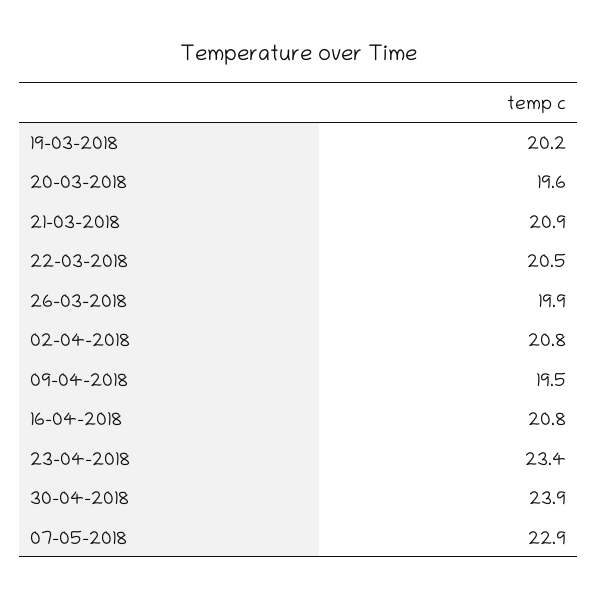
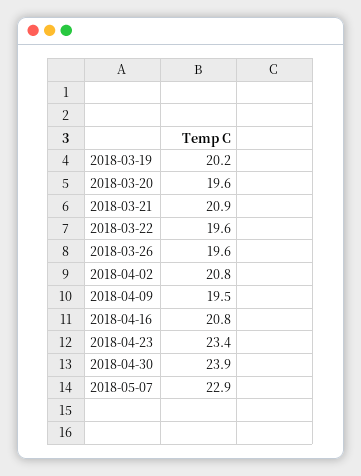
  {
    "19-03-2018": 20.2,
    "20-03-2018": 19.6,
    "21-03-2018": 20.9,
-   "22-03-2018": 20.5,
+   "22-03-2018": 19.6,
-   "26-03-2018": 19.9,
+   "26-03-2018": 19.6,
    "02-04-2018": 20.8,
    "09-04-2018": 19.5,
    "16-04-2018": 20.8,
    "23-04-2018": 23.4,
    "30-04-2018": 23.9,
    "07-05-2018": 22.9
  }

